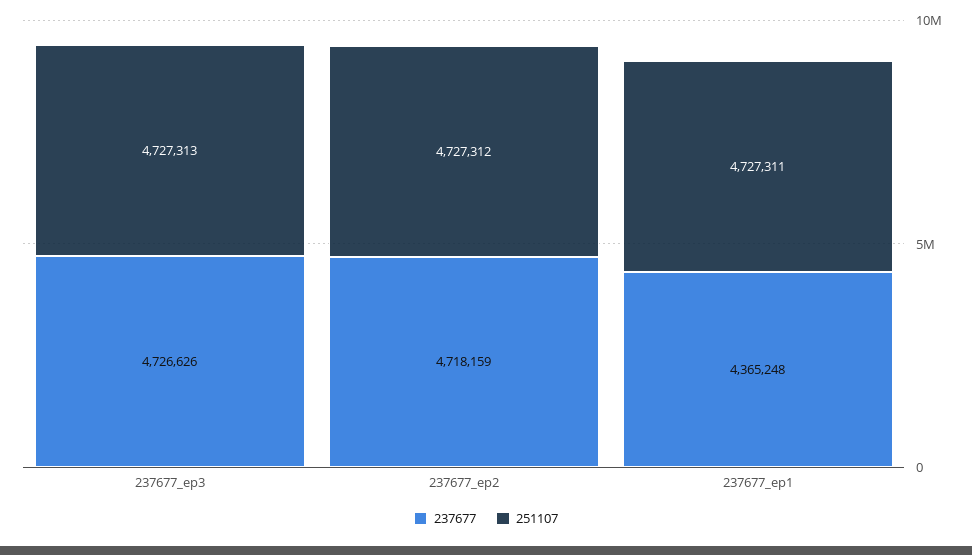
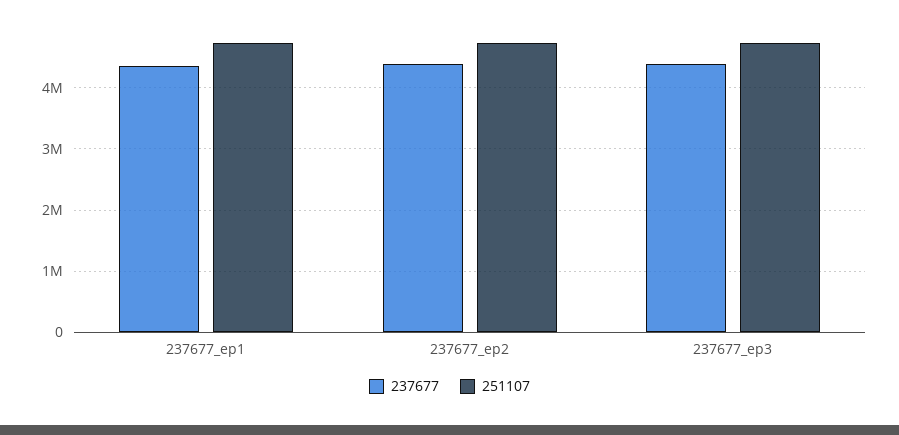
  {
    "237677": {
-     "237677_ep3": 4726626,
+     "237677_ep3": 4400000,
-     "237677_ep2": 4718159,
+     "237677_ep2": 4400000,
      "237677_ep1": 4365248
    },
    "251107": {
      "237677_ep3": 4727313,
      "237677_ep2": 4727312,
      "237677_ep1": 4727311
    }
  }

